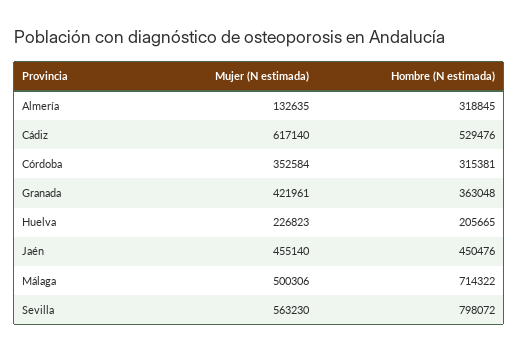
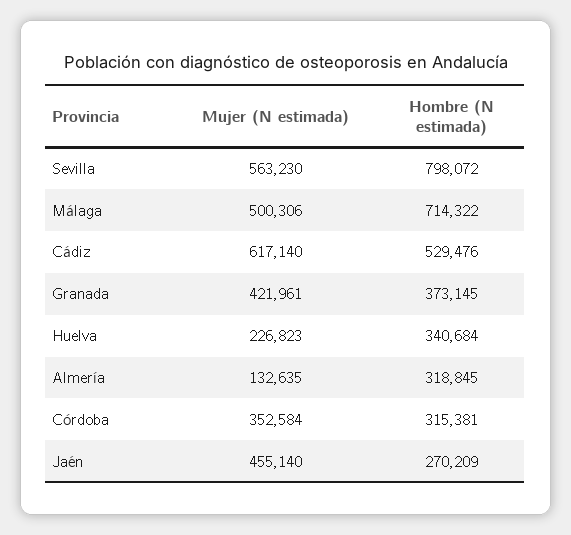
  {
    "Mujer (N estimada)": {
      "Almería": 132635,
      "Cádiz": 617140,
      "Córdoba": 352584,
      "Granada": 421961,
      "Huelva": 226823,
      "Jaén": 455140,
      "Málaga": 500306,
      "Sevilla": 563230
    },
    "Hombre (N estimada)": {
      "Almería": 318845,
      "Cádiz": 529476,
      "Córdoba": 315381,
-     "Granada": 363048,
+     "Granada": 373145,
-     "Huelva": 205665,
+     "Huelva": 340684,
-     "Jaén": 450476,
+     "Jaén": 270209,
      "Málaga": 714322,
      "Sevilla": 798072
    }
  }

